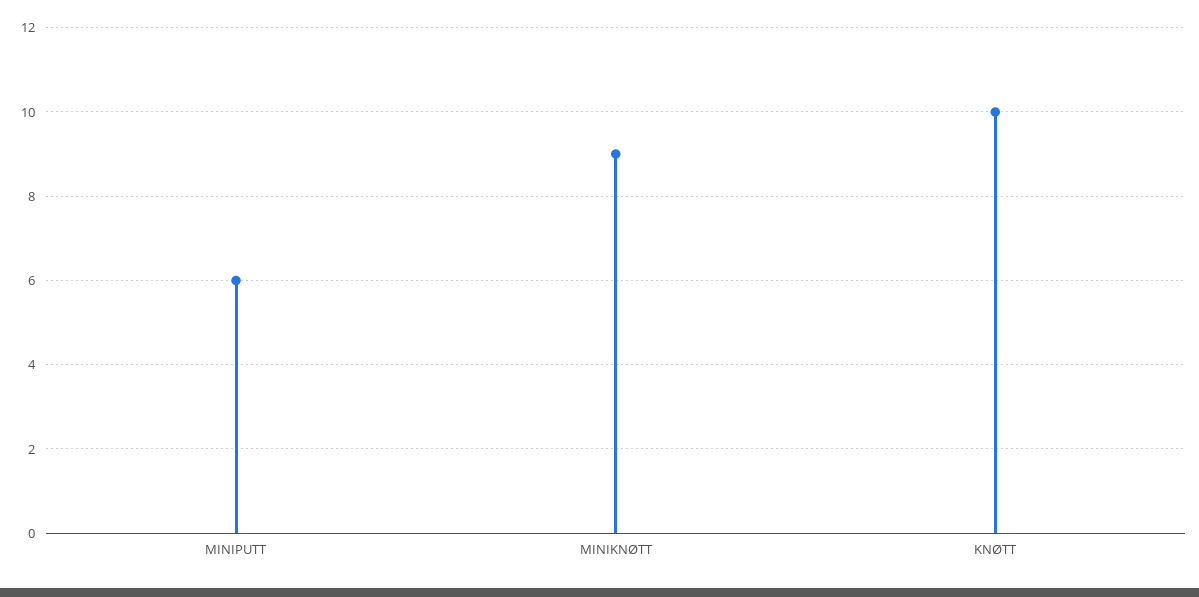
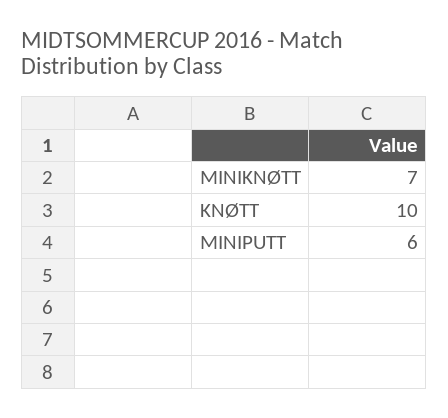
  {
    "MINIPUTT": 6,
-   "MINIKNØTT": 9,
+   "MINIKNØTT": 7,
    "KNØTT": 10
  }

